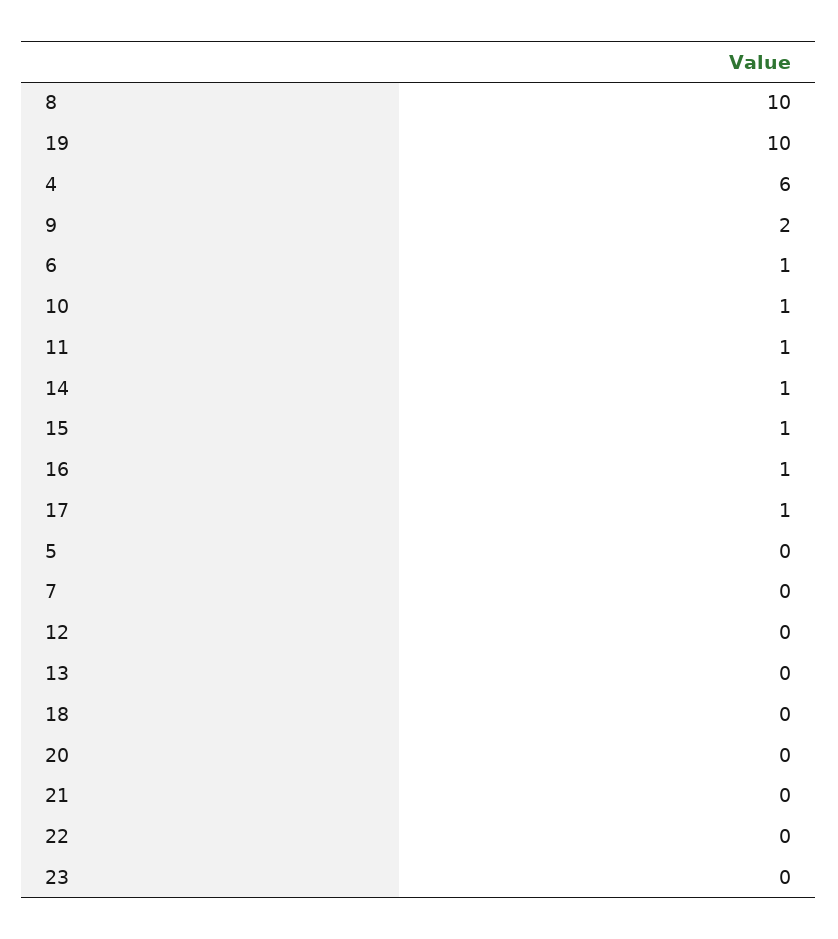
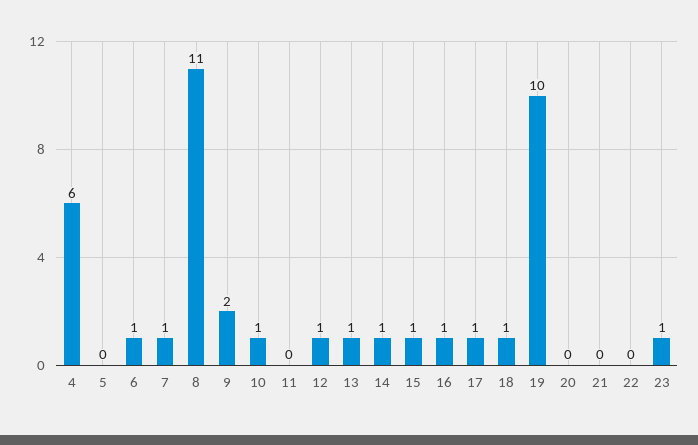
  {
-   "8": 10,
+   "8": 11,
    "19": 10,
    "4": 6,
    "9": 2,
    "6": 1,
    "10": 1,
-   "11": 1,
+   "11": 0,
    "14": 1,
    "15": 1,
    "16": 1,
    "17": 1,
    "5": 0,
-   "7": 0,
+   "7": 1,
-   "12": 0,
+   "12": 1,
-   "13": 0,
+   "13": 1,
-   "18": 0,
+   "18": 1,
    "20": 0,
    "21": 0,
    "22": 0,
-   "23": 0
+   "23": 1
  }

